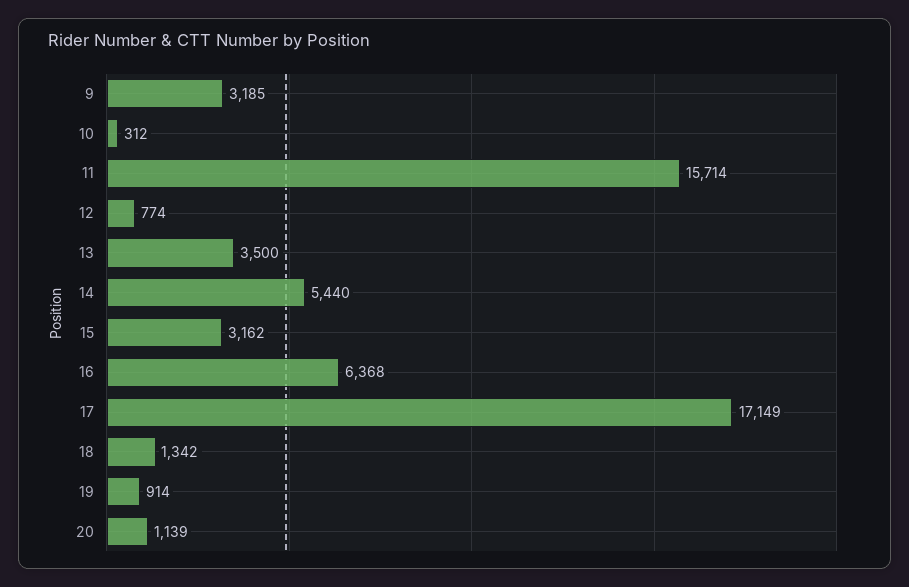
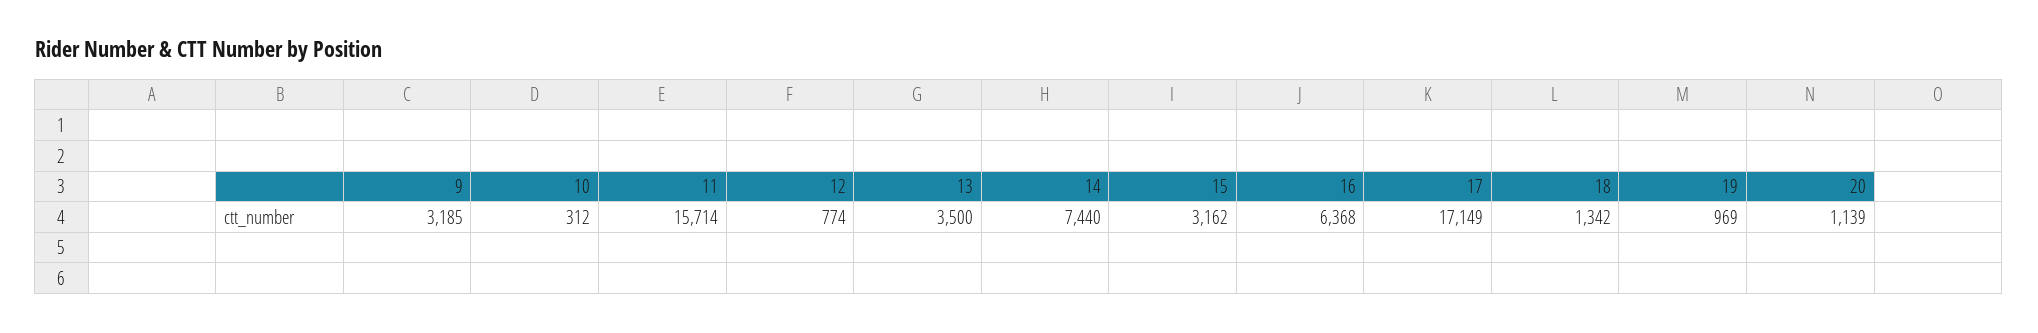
  {
    "9": 3185,
    "10": 312,
    "11": 15714,
    "12": 774,
    "13": 3500,
-   "14": 5440,
+   "14": 7440,
    "15": 3162,
    "16": 6368,
    "17": 17149,
    "18": 1342,
-   "19": 914,
+   "19": 969,
    "20": 1139
  }

